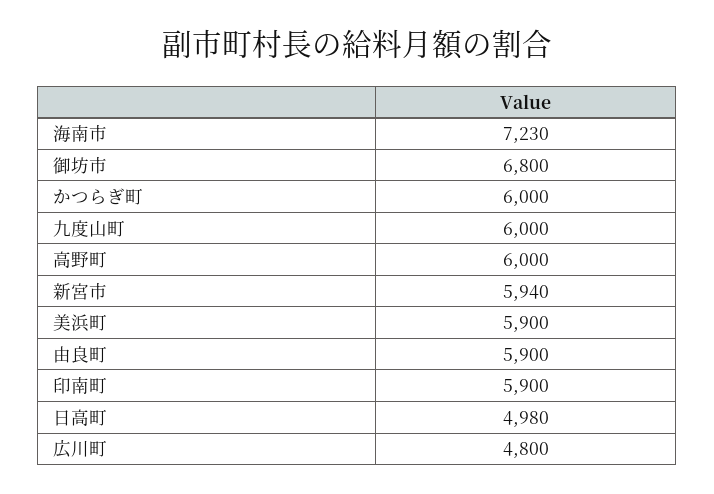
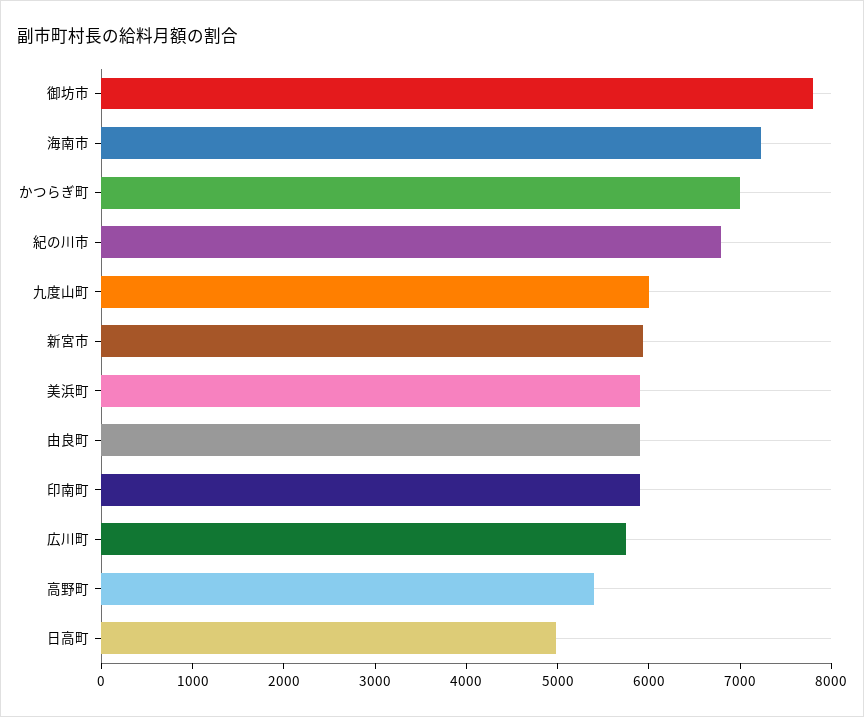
  {
    "海南市": 7230,
-   "御坊市": 6800,
+   "御坊市": 7800,
-   "かつらぎ町": 6000,
+   "かつらぎ町": 7000,
    "九度山町": 6000,
-   "高野町": 6000,
+   "高野町": 5400,
    "新宮市": 5940,
    "美浜町": 5900,
    "由良町": 5900,
    "印南町": 5900,
    "日高町": 4980,
-   "広川町": 4800
+   "広川町": 5800,
+   "紀の川市": 6800
  }

